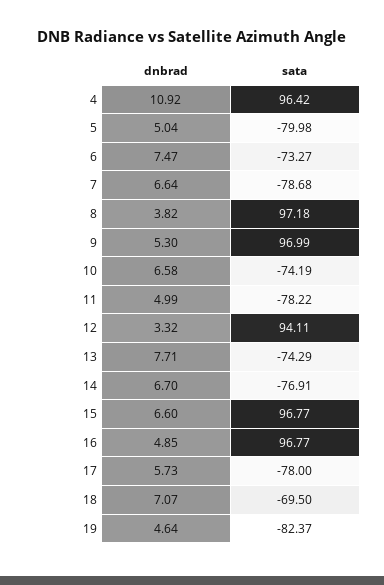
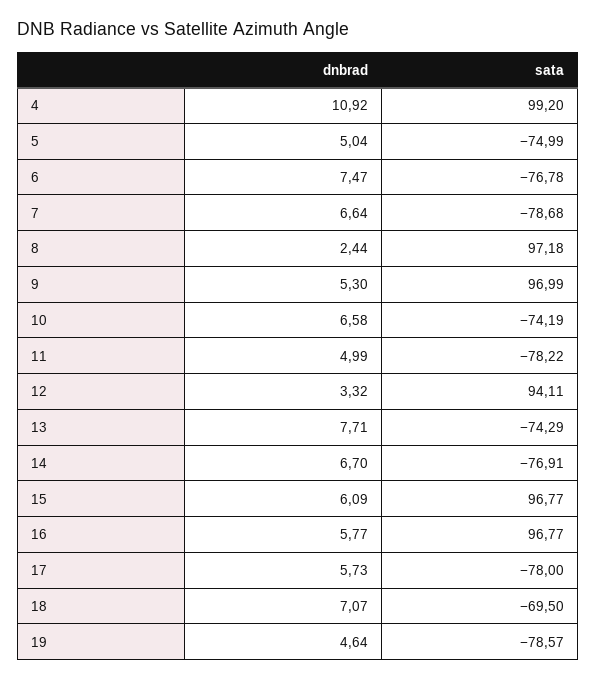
  {
    "dnbrad": {
      "4": 10.92,
      "5": 5.04,
      "6": 7.47,
      "7": 6.64,
-     "8": 3.82,
+     "8": 2.44,
      "9": 5.3,
      "10": 6.58,
      "11": 4.99,
      "12": 3.32,
      "13": 7.71,
      "14": 6.7,
-     "15": 6.6,
+     "15": 6.09,
-     "16": 4.85,
+     "16": 5.77,
      "17": 5.73,
      "18": 7.07,
      "19": 4.64
    },
    "sata": {
-     "4": 96.42,
+     "4": 99.2,
-     "5": -79.98,
+     "5": -74.99,
-     "6": -73.27,
+     "6": -76.78,
      "7": -78.68,
      "8": 97.18,
      "9": 96.99,
      "10": -74.19,
      "11": -78.22,
      "12": 94.11,
      "13": -74.29,
      "14": -76.91,
      "15": 96.77,
      "16": 96.77,
      "17": -78,
      "18": -69.5,
-     "19": -82.37
+     "19": -78.57
    }
  }

